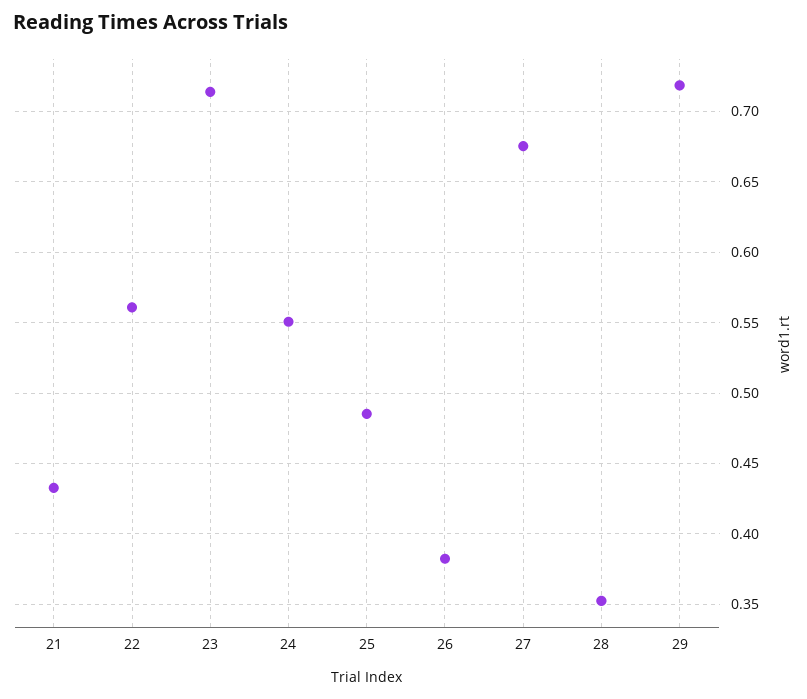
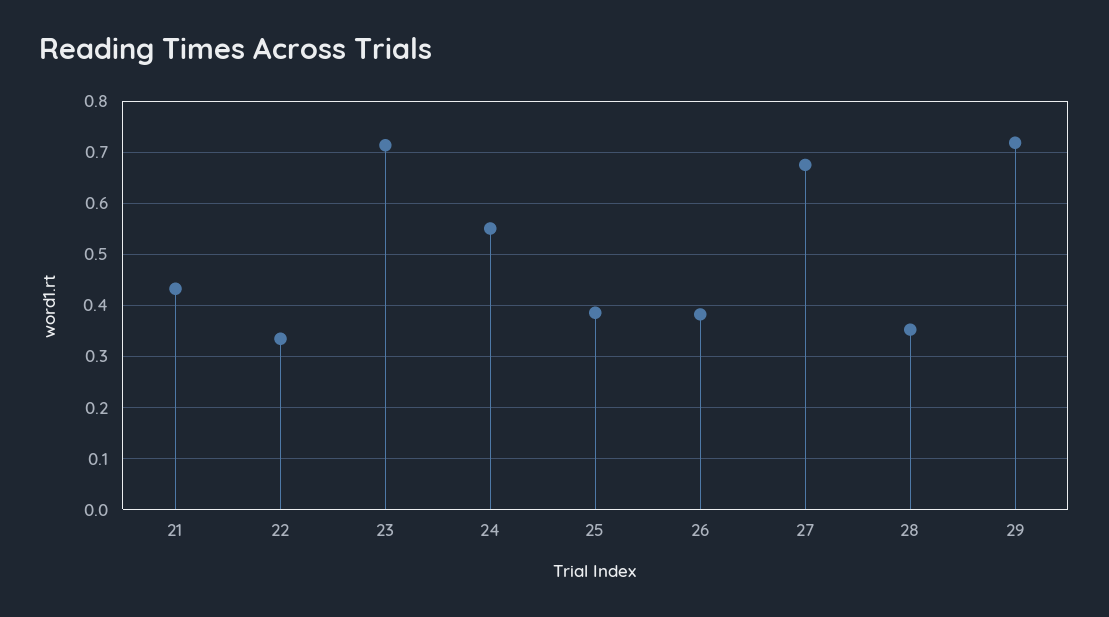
  {
    "21": 0.435,
-   "22": 0.56,
+   "22": 0.34,
    "23": 0.715,
    "24": 0.55,
-   "25": 0.485,
+   "25": 0.38,
    "26": 0.38,
    "27": 0.675,
    "28": 0.355,
    "29": 0.72
  }

